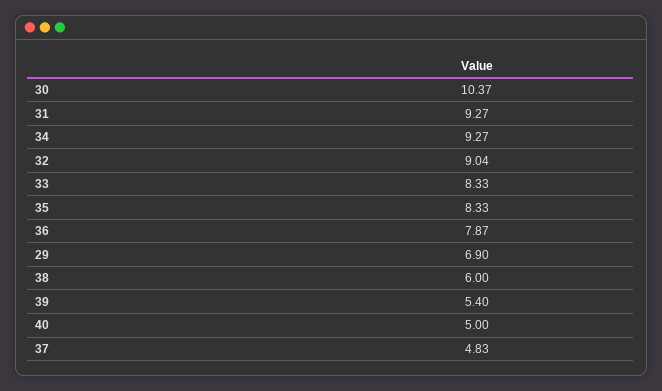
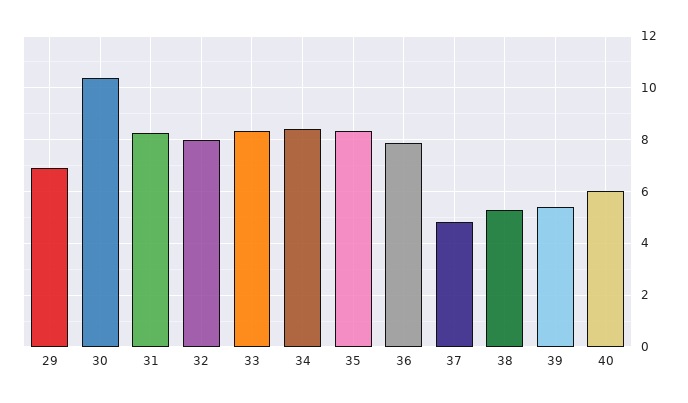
  {
    "30": 10.37,
-   "31": 9.27,
+   "31": 8.25,
-   "34": 9.27,
+   "34": 8.5,
-   "32": 9.04,
+   "32": 8,
    "33": 8.33,
    "35": 8.33,
    "36": 7.87,
    "29": 6.9,
-   "38": 6,
+   "38": 5.25,
    "39": 5.4,
-   "40": 5,
+   "40": 6,
    "37": 4.83
  }

